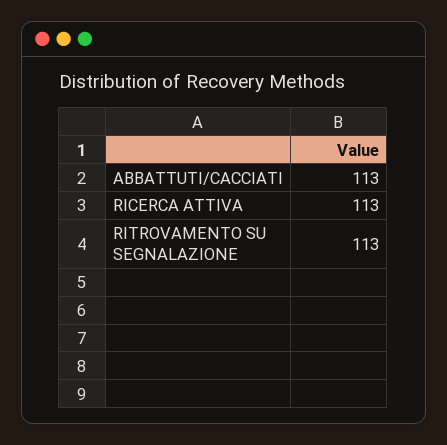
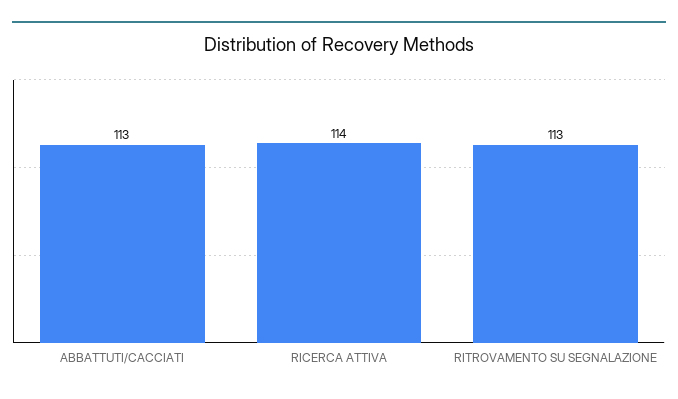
  {
    "ABBATTUTI/CACCIATI": 113,
-   "RICERCA ATTIVA": 113,
+   "RICERCA ATTIVA": 114,
    "RITROVAMENTO SU SEGNALAZIONE": 113
  }

